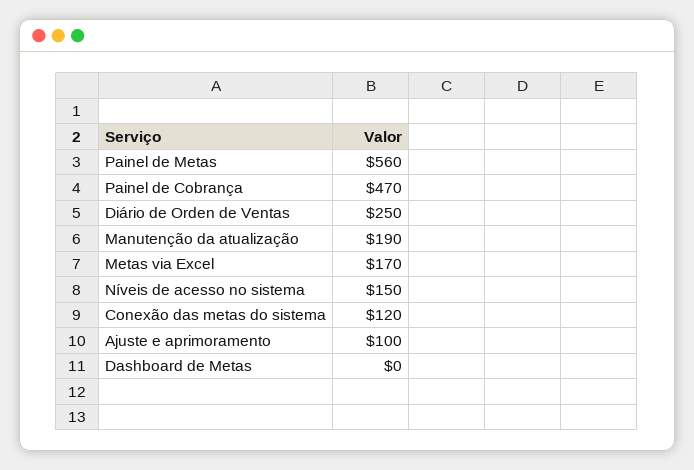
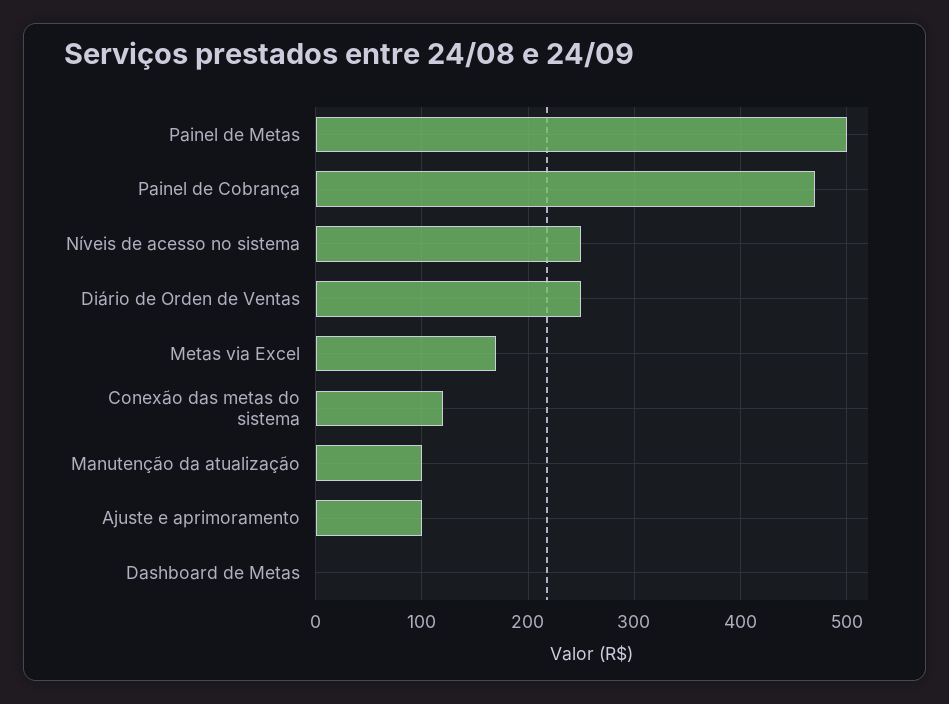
  {
-   "Painel de Metas": 560,
+   "Painel de Metas": 500,
    "Painel de Cobrança": 470,
    "Diário de Orden de Ventas": 250,
-   "Manutenção da atualização": 190,
+   "Manutenção da atualização": 100,
    "Metas via Excel": 170,
-   "Níveis de acesso no sistema": 150,
+   "Níveis de acesso no sistema": 250,
    "Conexão das metas do sistema": 120,
    "Ajuste e aprimoramento": 100,
    "Dashboard de Metas": 0
  }

